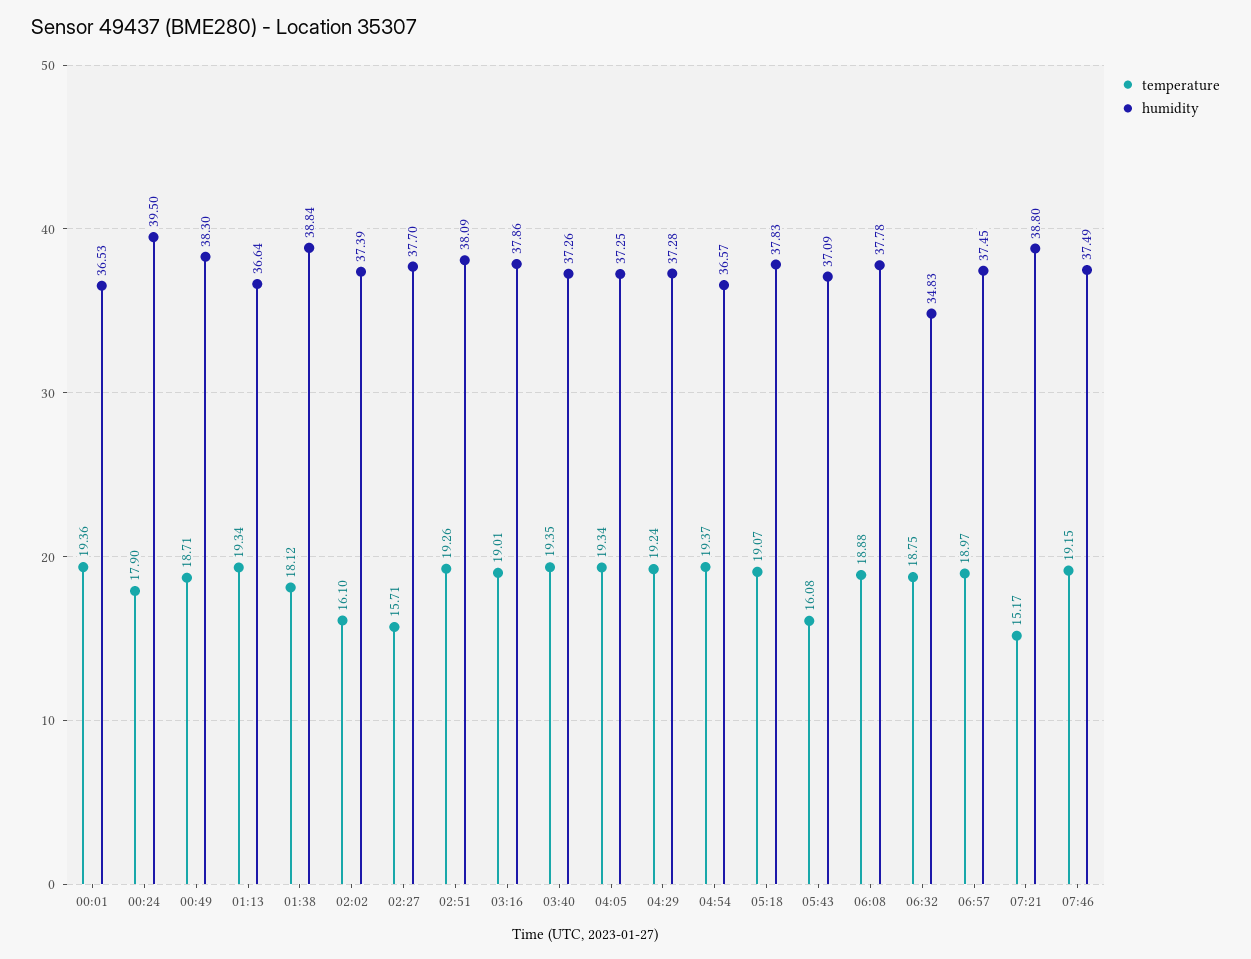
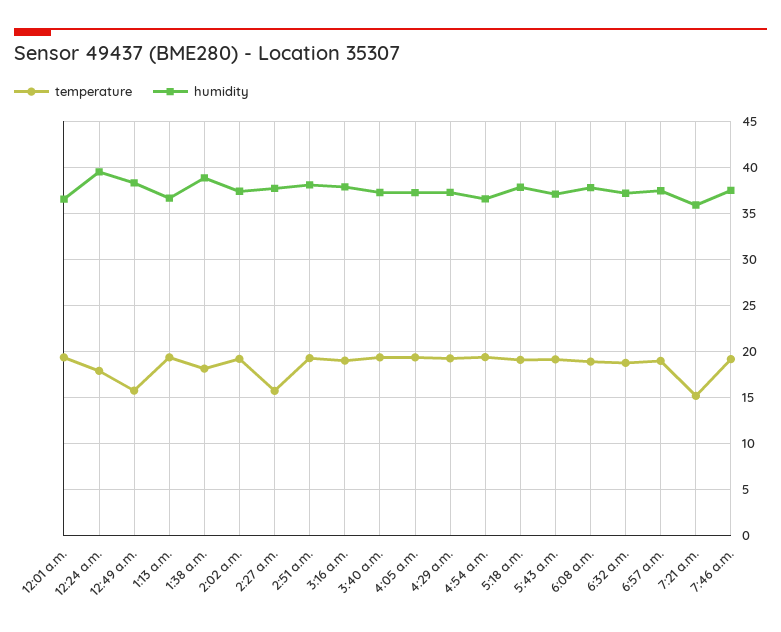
  {
    "temperature": {
      "00:01": 19.36,
      "00:24": 17.9,
-     "00:49": 18.71,
+     "00:49": 16,
      "01:13": 19.34,
      "01:38": 18.12,
-     "02:02": 16.1,
+     "02:02": 19,
      "02:27": 15.71,
      "02:51": 19.26,
      "03:16": 19.01,
      "03:40": 19.35,
      "04:05": 19.34,
      "04:29": 19.24,
      "04:54": 19.37,
      "05:18": 19.07,
-     "05:43": 16.08,
+     "05:43": 19,
      "06:08": 18.88,
      "06:32": 18.75,
      "06:57": 18.97,
      "07:21": 15.17,
      "07:46": 19.15
    },
    "humidity": {
      "00:01": 36.53,
      "00:24": 39.5,
      "00:49": 38.3,
      "01:13": 36.64,
      "01:38": 38.84,
      "02:02": 37.39,
      "02:27": 37.7,
      "02:51": 38.09,
      "03:16": 37.86,
      "03:40": 37.26,
      "04:05": 37.25,
      "04:29": 37.28,
      "04:54": 36.57,
      "05:18": 37.83,
      "05:43": 37.09,
      "06:08": 37.78,
-     "06:32": 34.83,
+     "06:32": 37,
      "06:57": 37.45,
-     "07:21": 38.8,
+     "07:21": 36,
      "07:46": 37.49
    }
  }

